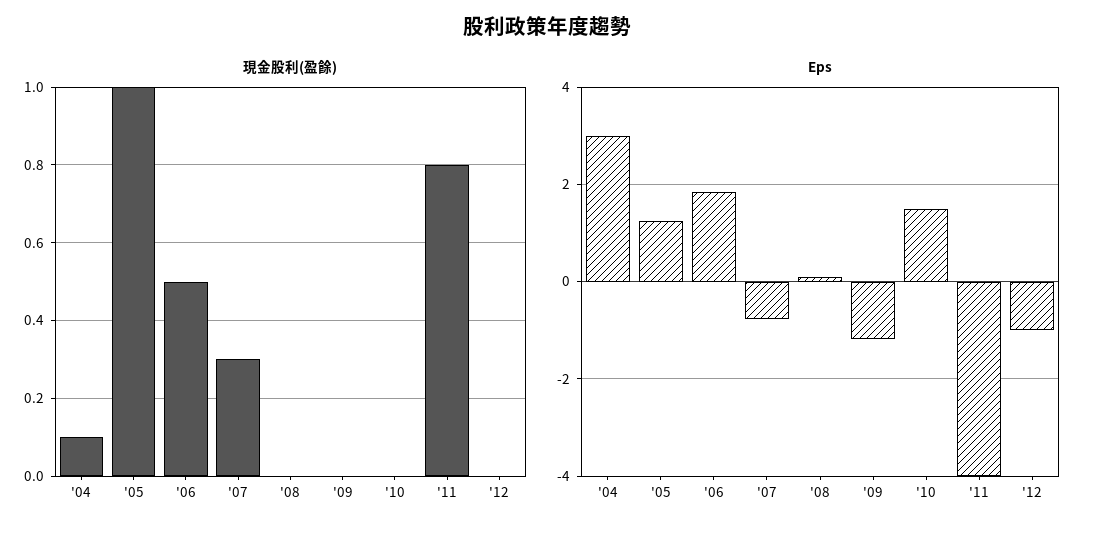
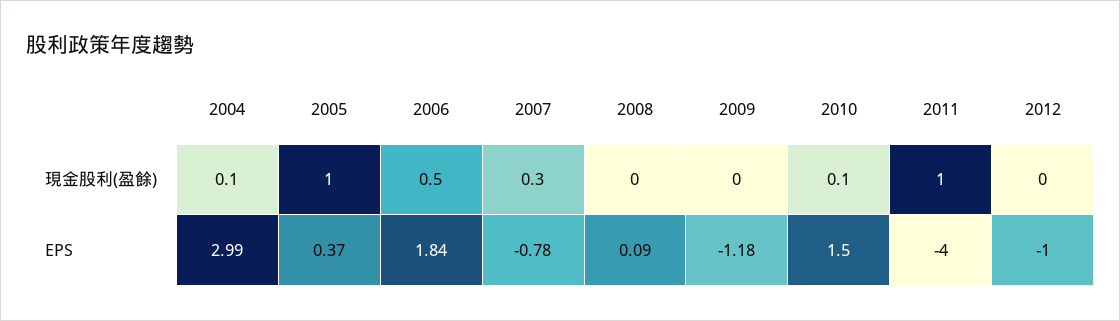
  {
    "現金股利(盈餘)": {
      "'04": 0.1,
      "'05": 1,
      "'06": 0.5,
      "'07": 0.3,
      "'08": 0,
      "'09": 0,
-     "'10": 0,
+     "'10": 0.1,
-     "'11": 0.8,
+     "'11": 1,
      "'12": 0
    },
    "Eps": {
      "'04": 2.99,
-     "'05": 1.2,
+     "'05": 0.37,
      "'06": 1.84,
      "'07": -0.78,
      "'08": 0.09,
      "'09": -1.18,
      "'10": 1.5,
      "'11": -4,
      "'12": -1
    }
  }

